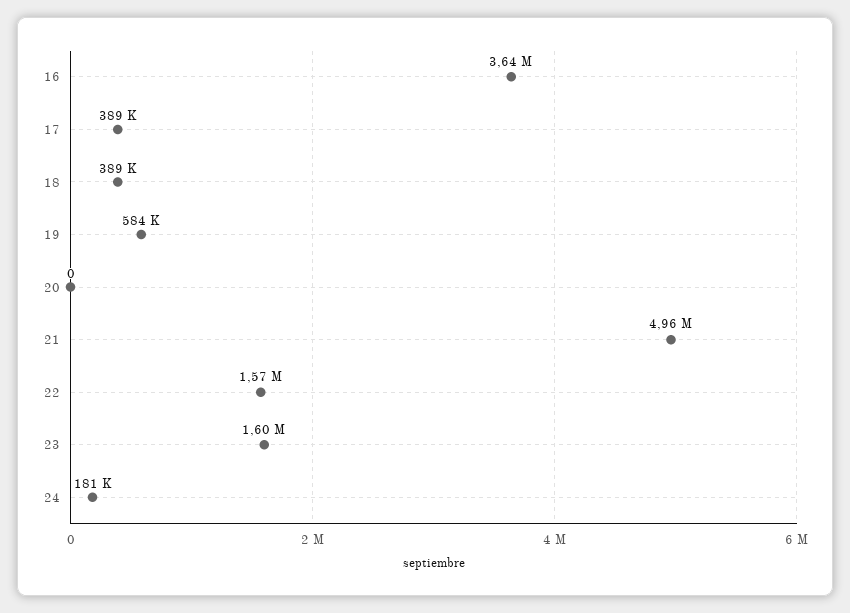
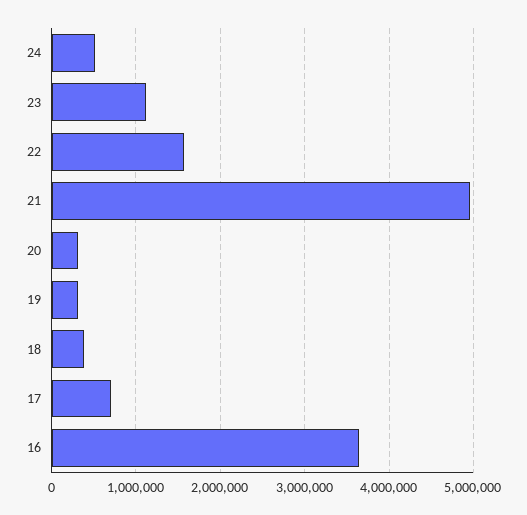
  {
    "16": 3640000,
-   "17": 389000,
+   "17": 700000,
    "18": 389000,
-   "19": 584000,
+   "19": 300000,
-   "20": 0,
+   "20": 300000,
    "21": 4960000,
    "22": 1570000,
-   "23": 1600000,
+   "23": 1100000,
-   "24": 181000
+   "24": 500000
  }

